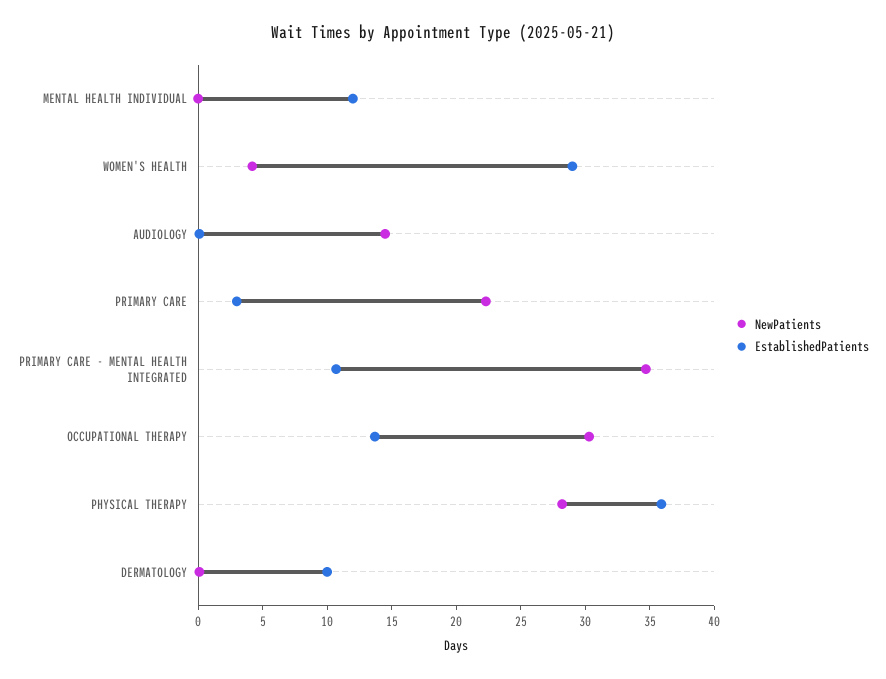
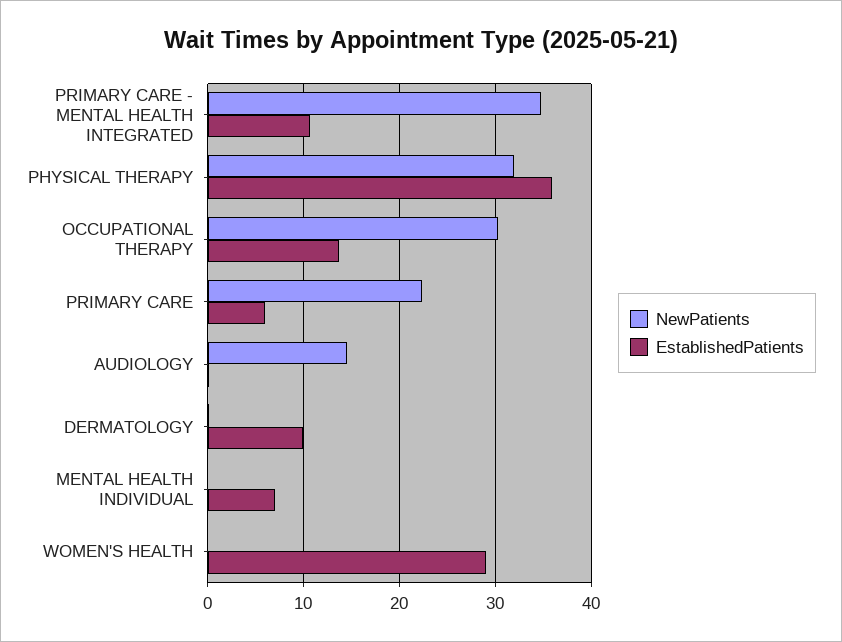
  {
    "NewPatients": {
      "MENTAL HEALTH INDIVIDUAL": 0,
-     "WOMEN'S HEALTH": 4,
+     "WOMEN'S HEALTH": 0,
      "AUDIOLOGY": 15,
      "PRIMARY CARE": 22,
      "PRIMARY CARE - MENTAL HEALTH INTEGRATED": 35,
      "OCCUPATIONAL THERAPY": 30,
-     "PHYSICAL THERAPY": 28,
+     "PHYSICAL THERAPY": 32,
      "DERMATOLOGY": 0
    },
    "EstablishedPatients": {
-     "MENTAL HEALTH INDIVIDUAL": 12,
+     "MENTAL HEALTH INDIVIDUAL": 7,
      "WOMEN'S HEALTH": 29,
      "AUDIOLOGY": 0,
-     "PRIMARY CARE": 3,
+     "PRIMARY CARE": 6,
      "PRIMARY CARE - MENTAL HEALTH INTEGRATED": 11,
      "OCCUPATIONAL THERAPY": 14,
      "PHYSICAL THERAPY": 36,
      "DERMATOLOGY": 10
    }
  }

